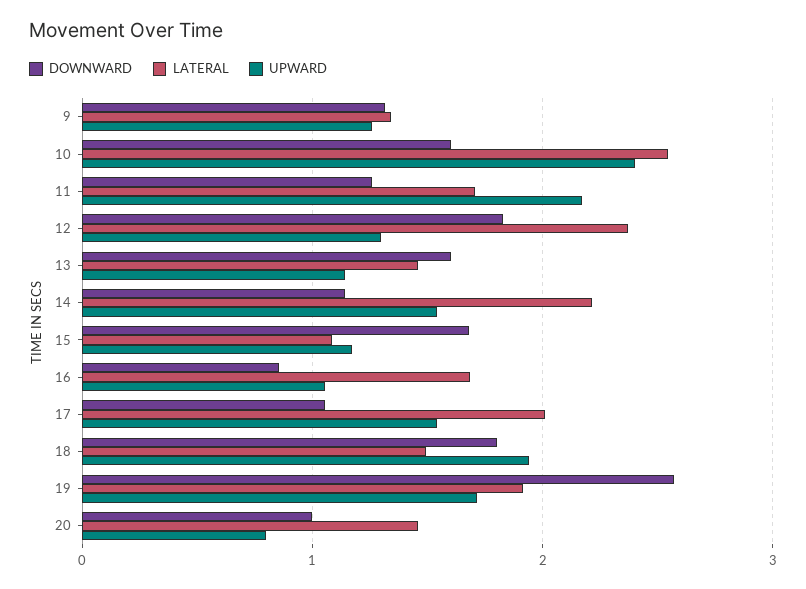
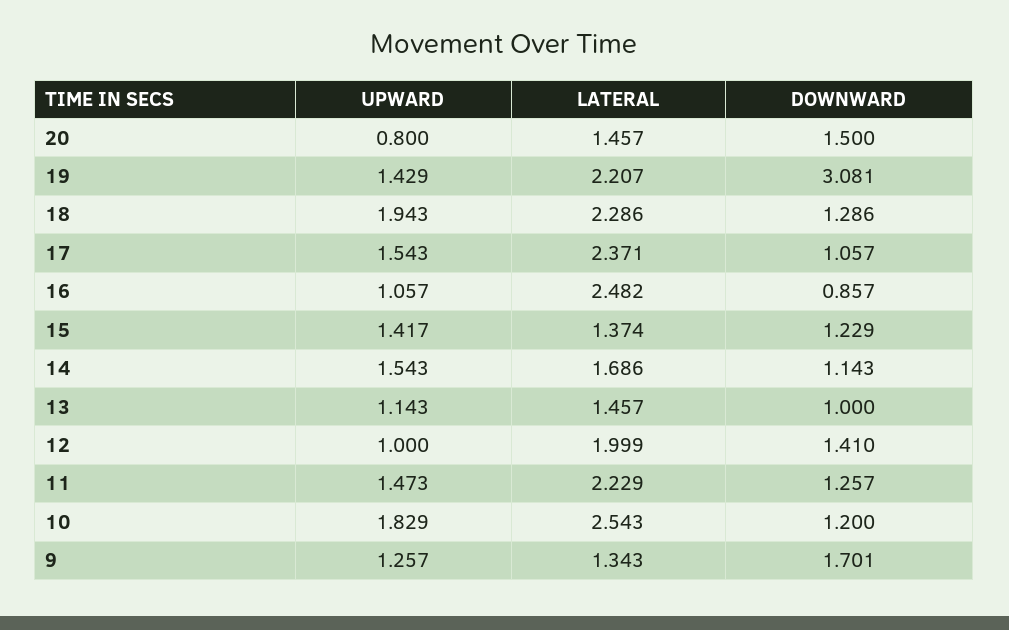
  {
    "DOWNWARD": {
-     "9": 1.3,
+     "9": 1.701,
-     "10": 1.6,
+     "10": 1.2,
      "11": 1.257,
-     "12": 1.8,
+     "12": 1.41,
-     "13": 1.6,
+     "13": 1,
      "14": 1.143,
-     "15": 1.7,
+     "15": 1.229,
      "16": 0.857,
      "17": 1.057,
-     "18": 1.8,
+     "18": 1.286,
-     "19": 2.6,
+     "19": 3.081,
-     "20": 1
+     "20": 1.5
    },
    "LATERAL": {
      "9": 1.343,
      "10": 2.543,
-     "11": 1.7,
+     "11": 2.229,
-     "12": 2.4,
+     "12": 1.999,
      "13": 1.457,
-     "14": 2.2,
+     "14": 1.686,
-     "15": 1.1,
+     "15": 1.374,
-     "16": 1.7,
+     "16": 2.482,
-     "17": 2,
+     "17": 2.371,
-     "18": 1.5,
+     "18": 2.286,
-     "19": 1.9,
+     "19": 2.207,
      "20": 1.457
    },
    "UPWARD": {
      "9": 1.257,
-     "10": 2.4,
+     "10": 1.829,
-     "11": 2.2,
+     "11": 1.473,
-     "12": 1.3,
+     "12": 1,
      "13": 1.143,
      "14": 1.543,
-     "15": 1.2,
+     "15": 1.417,
      "16": 1.057,
      "17": 1.543,
      "18": 1.943,
-     "19": 1.7,
+     "19": 1.429,
      "20": 0.8
    }
  }

